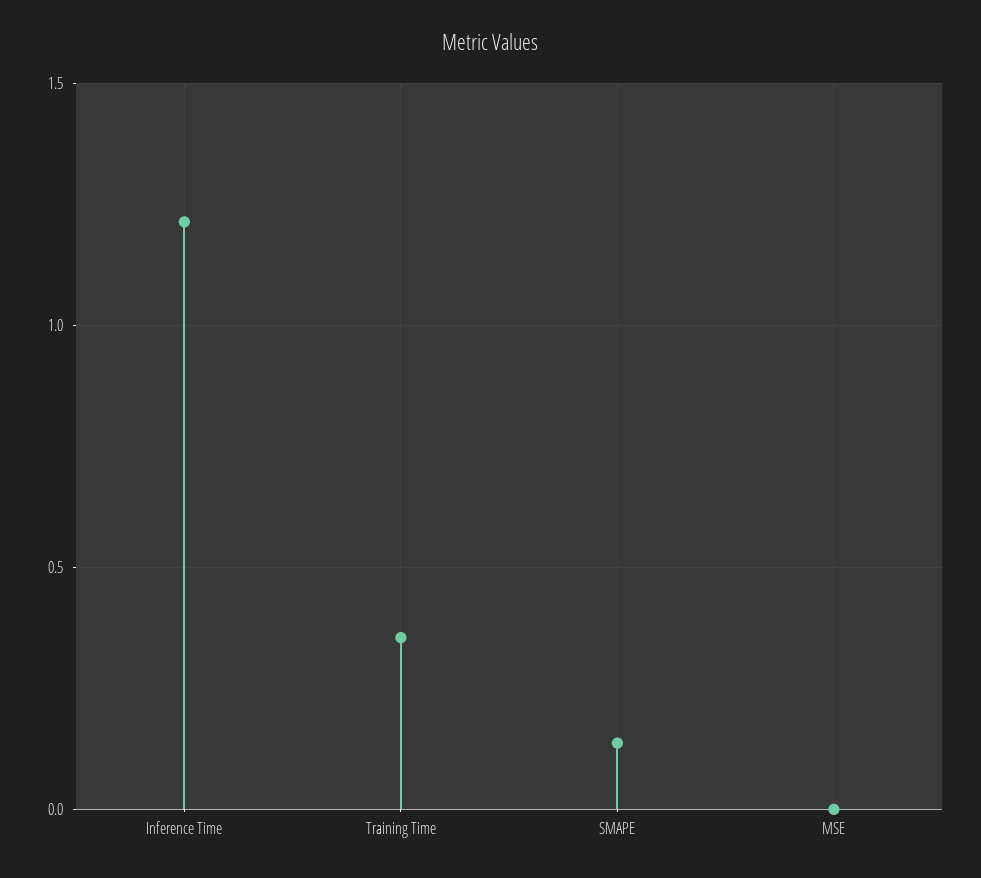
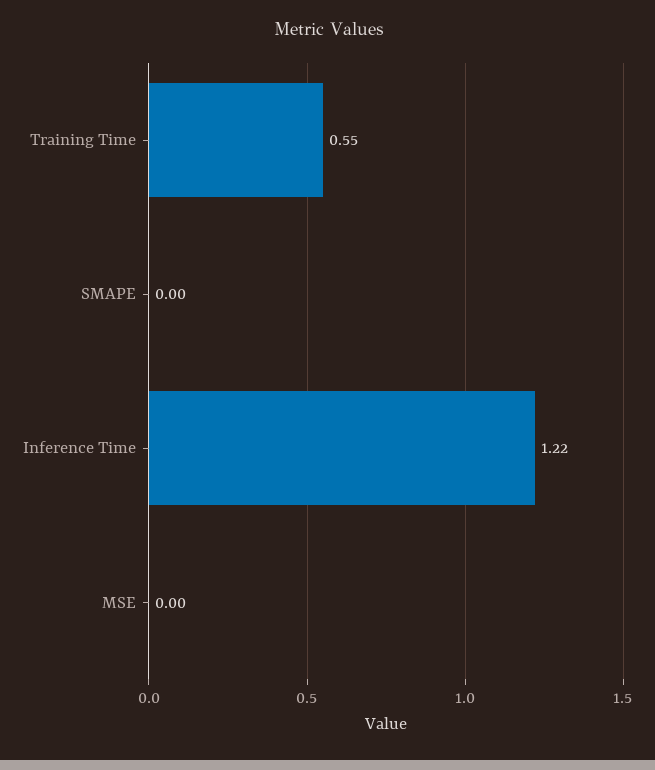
  {
    "Inference Time": 1.22,
-   "Training Time": 0.35,
+   "Training Time": 0.55,
-   "SMAPE": 0.15,
+   "SMAPE": 0,
    "MSE": 0
  }

